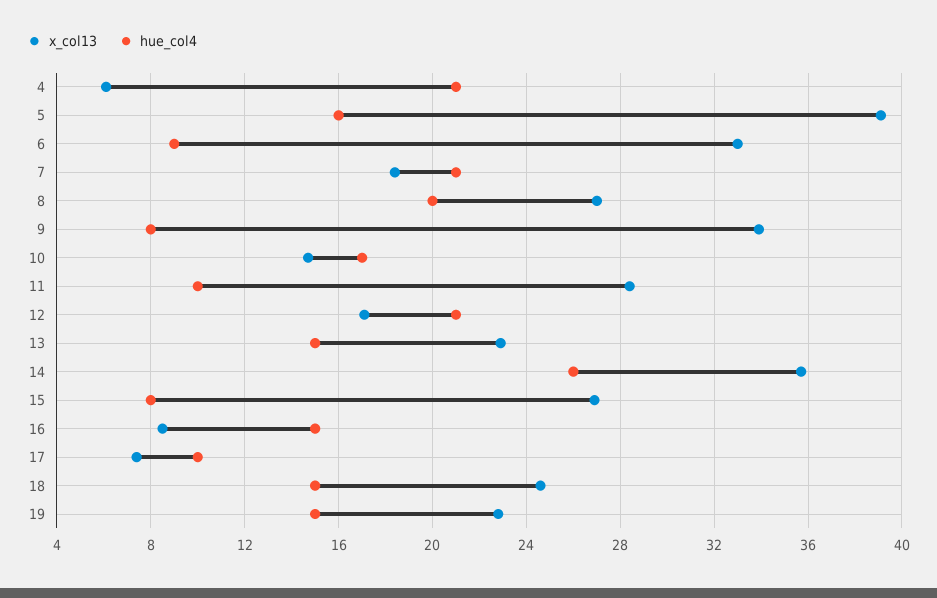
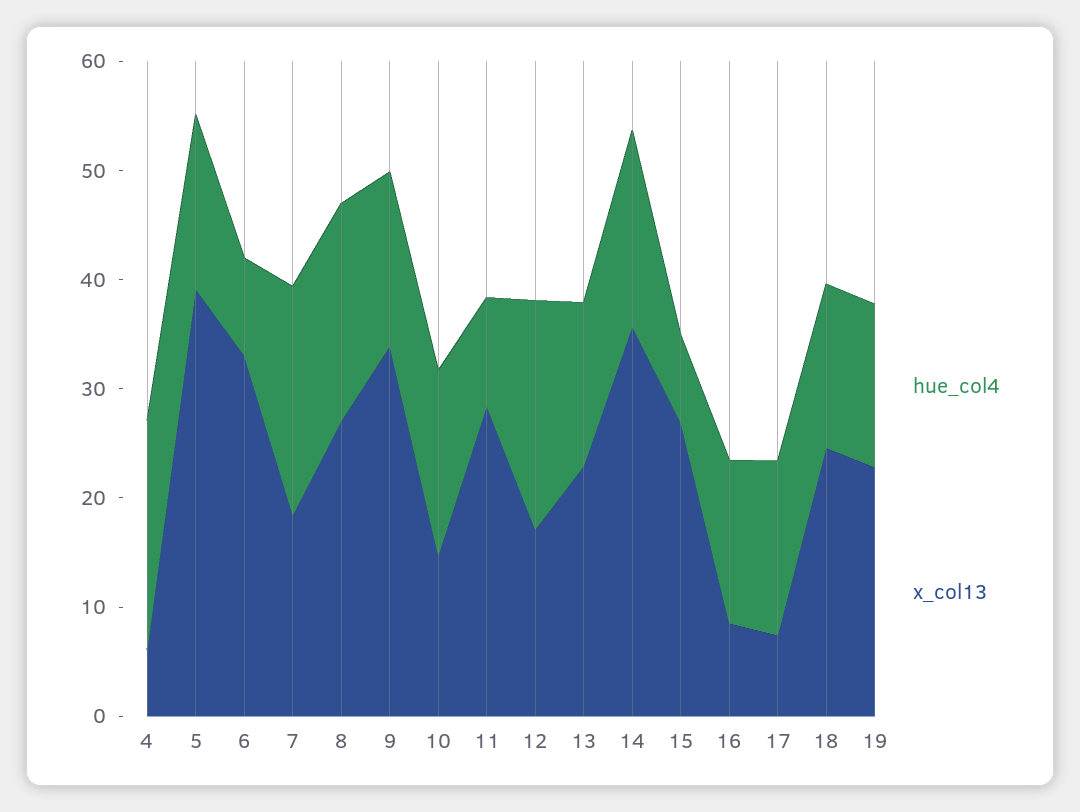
  {
    "x_col13": {
      "4": 6,
      "5": 39,
      "6": 33,
      "7": 18.5,
      "8": 27,
      "9": 34,
      "10": 14.5,
      "11": 28.5,
      "12": 17,
      "13": 23,
      "14": 35.5,
      "15": 27,
      "16": 8.5,
      "17": 7.5,
      "18": 24.5,
      "19": 23
    },
    "hue_col4": {
      "4": 21,
      "5": 16,
      "6": 9,
      "7": 21,
      "8": 20,
-     "9": 8,
+     "9": 16,
      "10": 17,
      "11": 10,
      "12": 21,
      "13": 15,
-     "14": 26,
+     "14": 18,
      "15": 8,
      "16": 15,
-     "17": 10,
+     "17": 16,
      "18": 15,
      "19": 15
    }
  }

